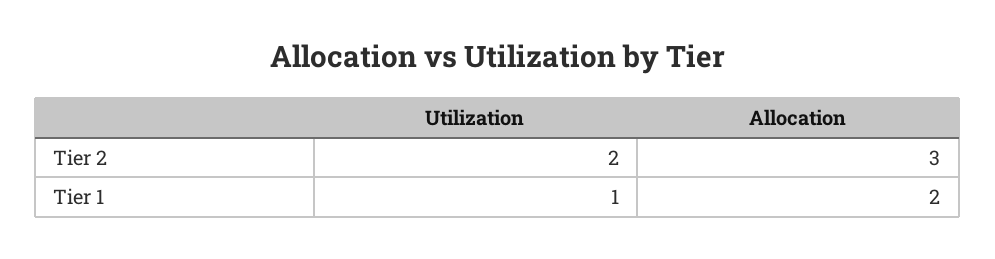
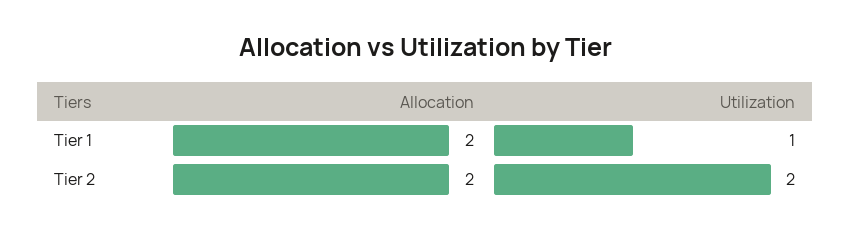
  {
    "Utilization": {
      "Tier 2": 2,
      "Tier 1": 1
    },
    "Allocation": {
-     "Tier 2": 3,
+     "Tier 2": 2,
      "Tier 1": 2
    }
  }

